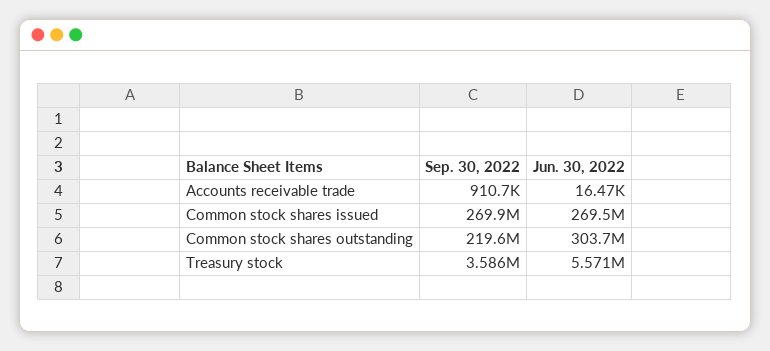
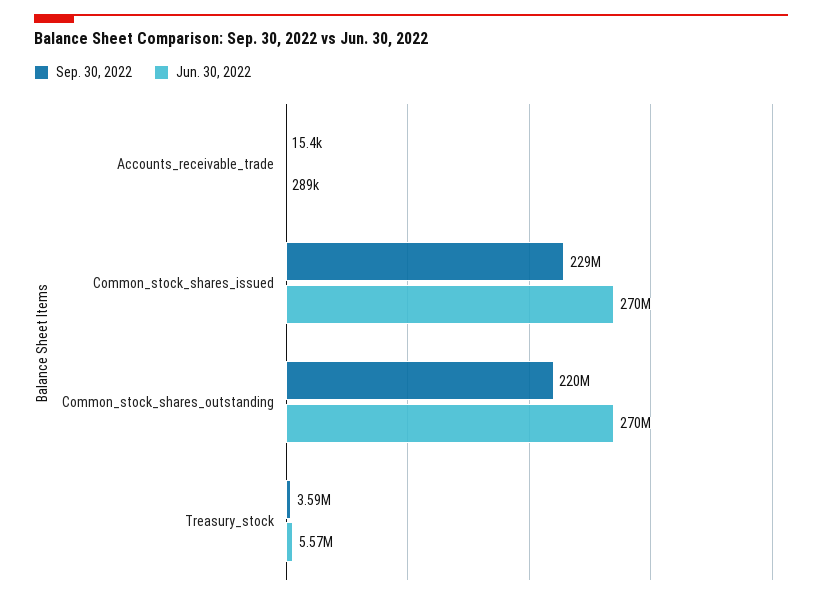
  {
    "Sep. 30, 2022": {
-     "Accounts receivable trade": 910700,
+     "Accounts receivable trade": 15400,
-     "Common stock shares issued": 269900000,
+     "Common stock shares issued": 229000000,
      "Common stock shares outstanding": 219600000,
      "Treasury stock": 3586000
    },
    "Jun. 30, 2022": {
-     "Accounts receivable trade": 16470,
+     "Accounts receivable trade": 289000,
      "Common stock shares issued": 269500000,
-     "Common stock shares outstanding": 303700000,
+     "Common stock shares outstanding": 270000000,
      "Treasury stock": 5571000
    }
  }

